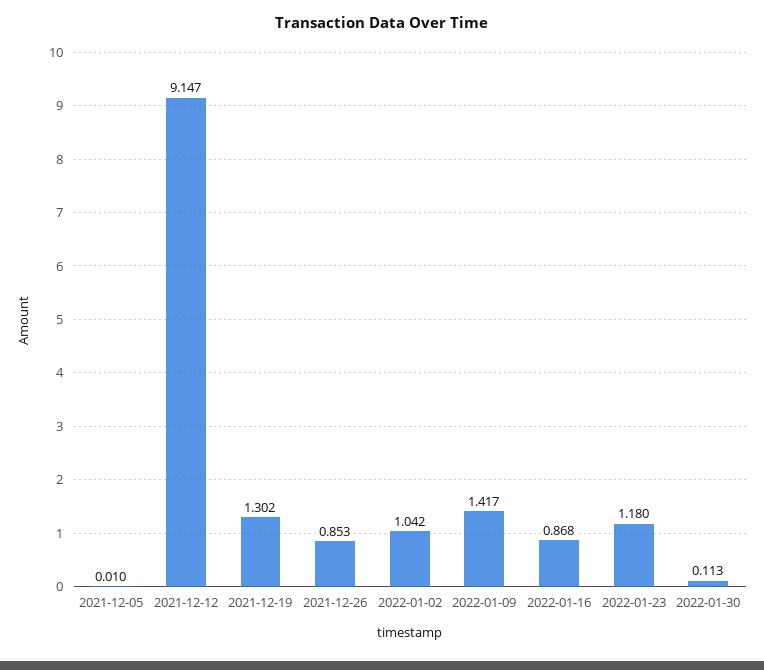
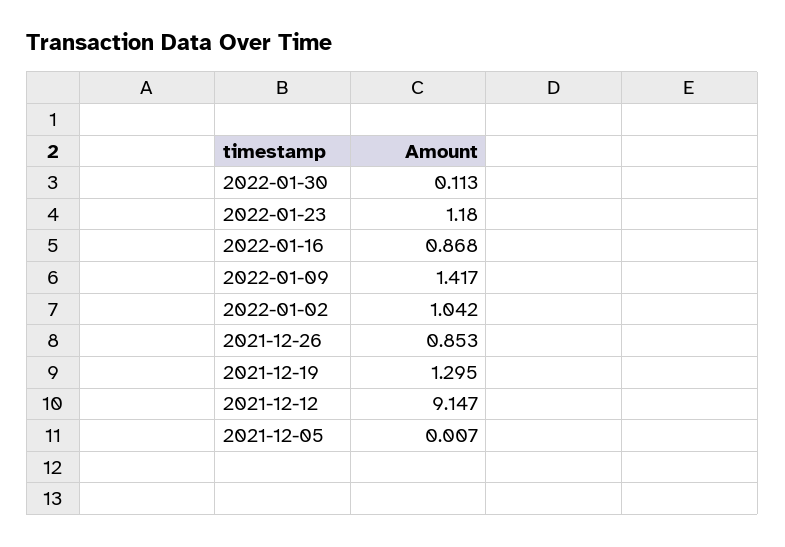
  {
-   "2021-12-05": 0.01,
+   "2021-12-05": 0.007,
    "2021-12-12": 9.147,
-   "2021-12-19": 1.302,
+   "2021-12-19": 1.295,
    "2021-12-26": 0.853,
    "2022-01-02": 1.042,
    "2022-01-09": 1.417,
    "2022-01-16": 0.868,
    "2022-01-23": 1.18,
    "2022-01-30": 0.113
  }

